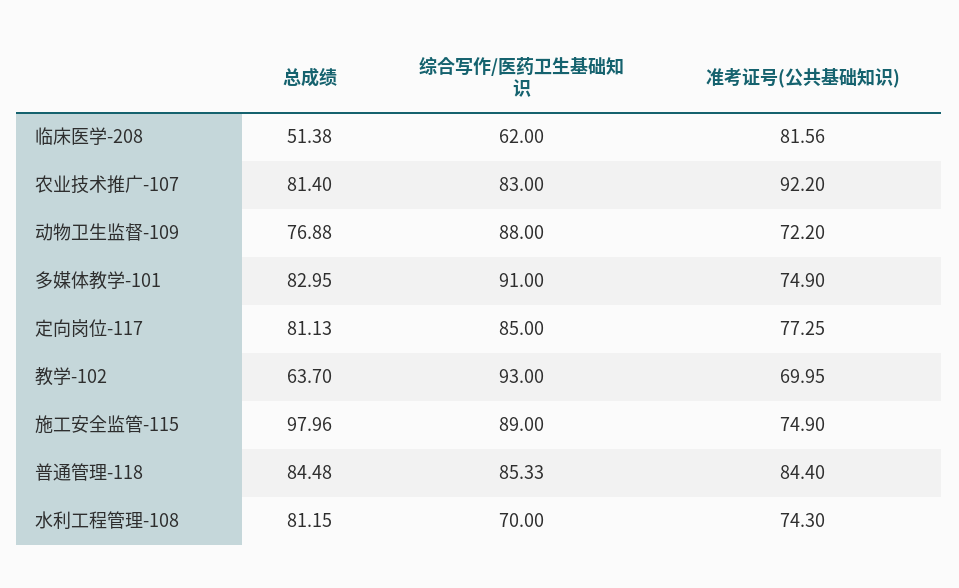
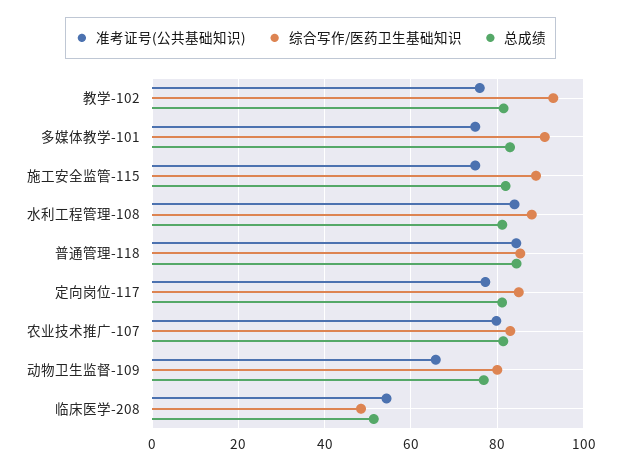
  {
    "总成绩": {
      "临床医学-208": 51.38,
      "农业技术推广-107": 81.4,
      "动物卫生监督-109": 76.88,
      "多媒体教学-101": 82.95,
      "定向岗位-117": 81.13,
-     "教学-102": 63.7,
+     "教学-102": 82,
-     "施工安全监管-115": 97.96,
+     "施工安全监管-115": 82,
      "普通管理-118": 84.48,
      "水利工程管理-108": 81.15
    },
    "综合写作/医药卫生基础知识": {
-     "临床医学-208": 62,
+     "临床医学-208": 48,
      "农业技术推广-107": 83,
-     "动物卫生监督-109": 88,
+     "动物卫生监督-109": 80,
      "多媒体教学-101": 91,
      "定向岗位-117": 85,
      "教学-102": 93,
      "施工安全监管-115": 89,
      "普通管理-118": 85.33,
-     "水利工程管理-108": 70
+     "水利工程管理-108": 88
    },
    "准考证号(公共基础知识)": {
-     "临床医学-208": 81.56,
+     "临床医学-208": 54,
-     "农业技术推广-107": 92.2,
+     "农业技术推广-107": 80,
-     "动物卫生监督-109": 72.2,
+     "动物卫生监督-109": 66,
      "多媒体教学-101": 74.9,
      "定向岗位-117": 77.25,
-     "教学-102": 69.95,
+     "教学-102": 76,
      "施工安全监管-115": 74.9,
      "普通管理-118": 84.4,
-     "水利工程管理-108": 74.3
+     "水利工程管理-108": 84
    }
  }

